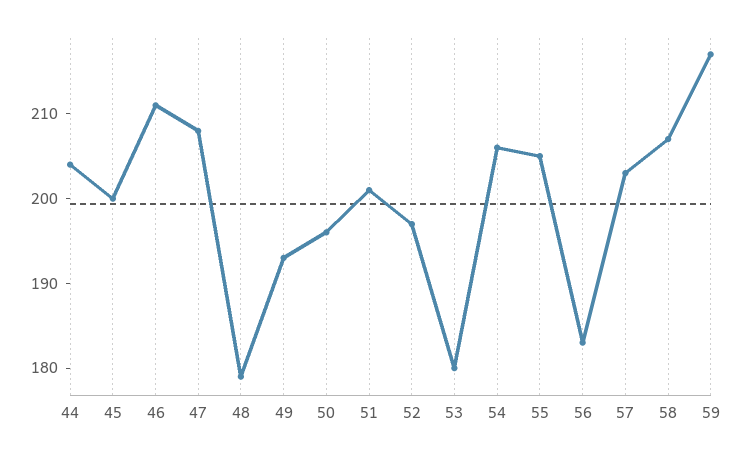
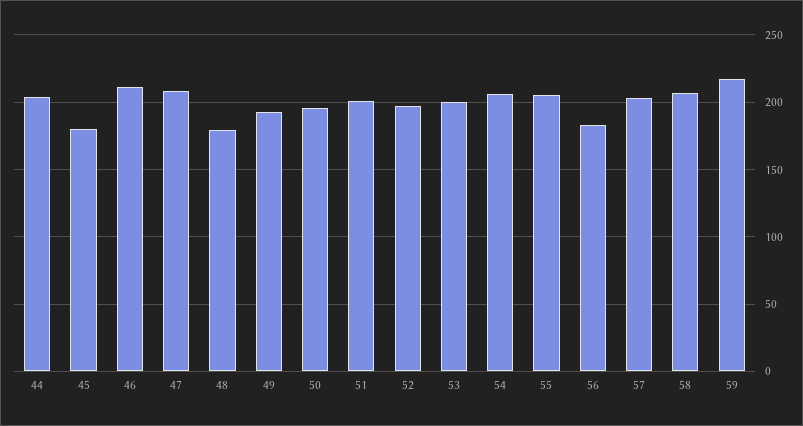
  {
    "44": 204,
-   "45": 200,
+   "45": 180,
    "46": 211,
    "47": 208,
    "48": 179,
    "49": 193,
    "50": 196,
    "51": 201,
    "52": 197,
-   "53": 180,
+   "53": 200,
    "54": 206,
    "55": 205,
    "56": 183,
    "57": 203,
    "58": 207,
    "59": 217
  }

